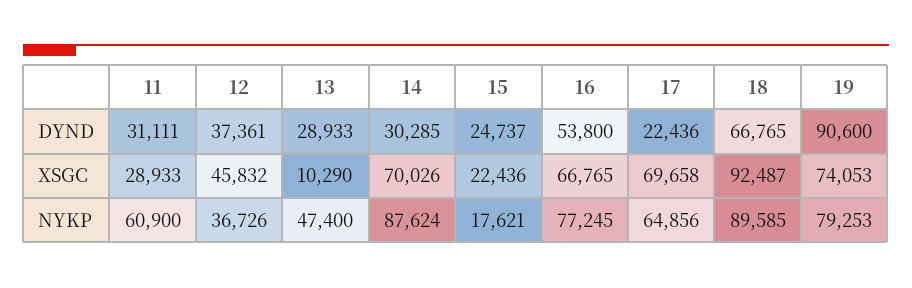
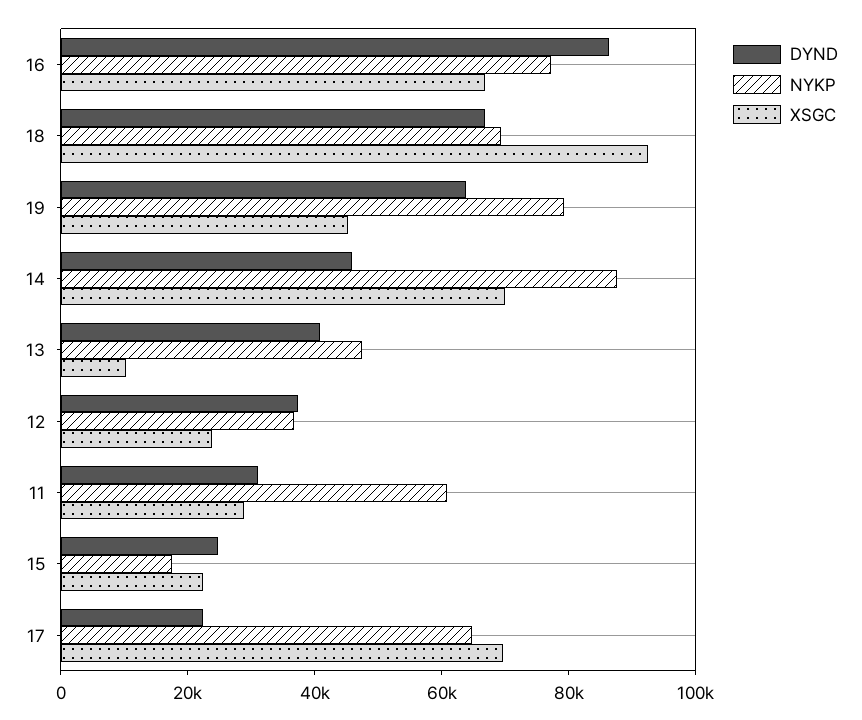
  {
    "DYND": {
      "11": 31111,
      "12": 37361,
-     "13": 28933,
+     "13": 40000,
-     "14": 30285,
+     "14": 45000,
      "15": 24737,
-     "16": 53800,
+     "16": 85000,
      "17": 22436,
      "18": 66765,
-     "19": 90600
+     "19": 65000
    },
    "XSGC": {
      "11": 28933,
-     "12": 45832,
+     "12": 25000,
      "13": 10290,
      "14": 70026,
      "15": 22436,
      "16": 66765,
      "17": 69658,
      "18": 92487,
-     "19": 74053
+     "19": 45000
    },
    "NYKP": {
      "11": 60900,
      "12": 36726,
      "13": 47400,
      "14": 87624,
      "15": 17621,
      "16": 77245,
      "17": 64856,
-     "18": 89585,
+     "18": 70000,
      "19": 79253
    }
  }

